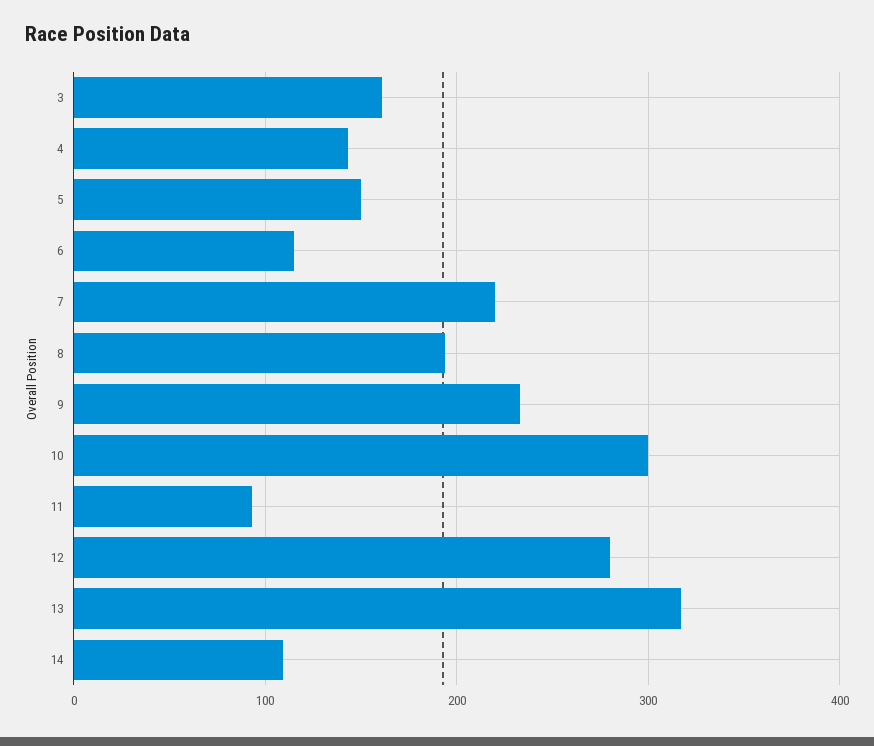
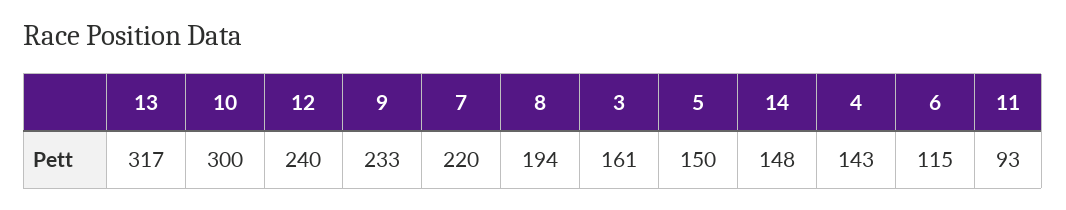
  {
    "3": 161,
    "4": 143,
    "5": 150,
    "6": 115,
    "7": 220,
    "8": 194,
    "9": 233,
    "10": 300,
    "11": 93,
-   "12": 280,
+   "12": 240,
    "13": 317,
-   "14": 110
+   "14": 148
  }

